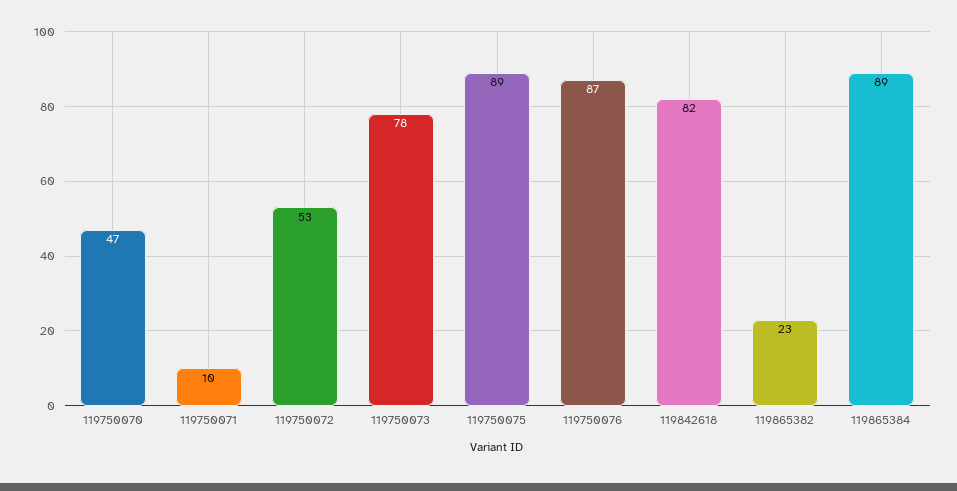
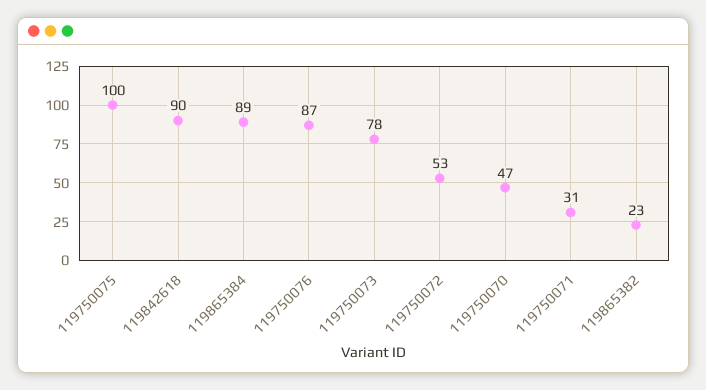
  {
    "119750070": 47,
-   "119750071": 10,
+   "119750071": 31,
    "119750072": 53,
    "119750073": 78,
-   "119750075": 89,
+   "119750075": 100,
    "119750076": 87,
-   "119842618": 82,
+   "119842618": 90,
    "119865382": 23,
    "119865384": 89
  }

